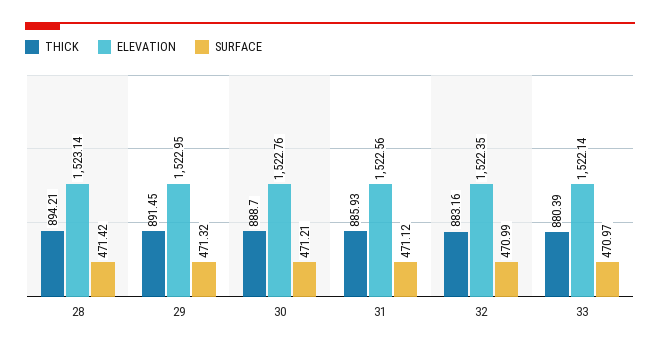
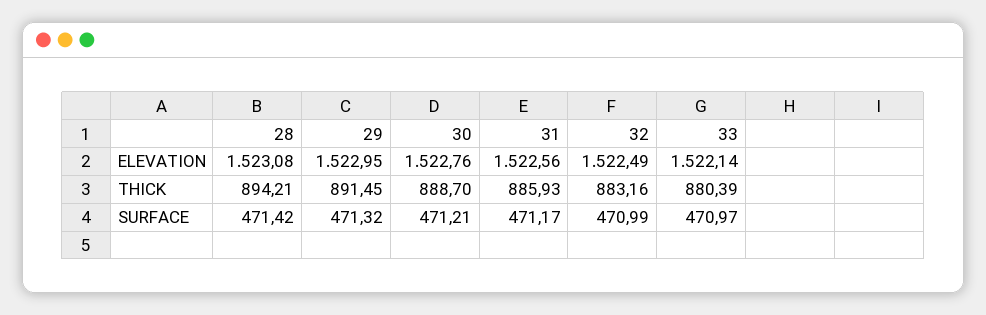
  {
    "THICK": {
      "28": 894.21,
      "29": 891.45,
      "30": 888.7,
      "31": 885.93,
      "32": 883.16,
      "33": 880.39
    },
    "ELEVATION": {
-     "28": 1523.14,
+     "28": 1523.08,
      "29": 1522.95,
      "30": 1522.76,
      "31": 1522.56,
-     "32": 1522.35,
+     "32": 1522.49,
      "33": 1522.14
    },
    "SURFACE": {
      "28": 471.42,
      "29": 471.32,
      "30": 471.21,
-     "31": 471.12,
+     "31": 471.17,
      "32": 470.99,
      "33": 470.97
    }
  }

